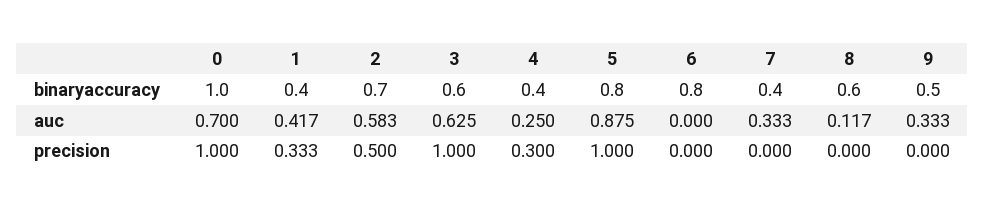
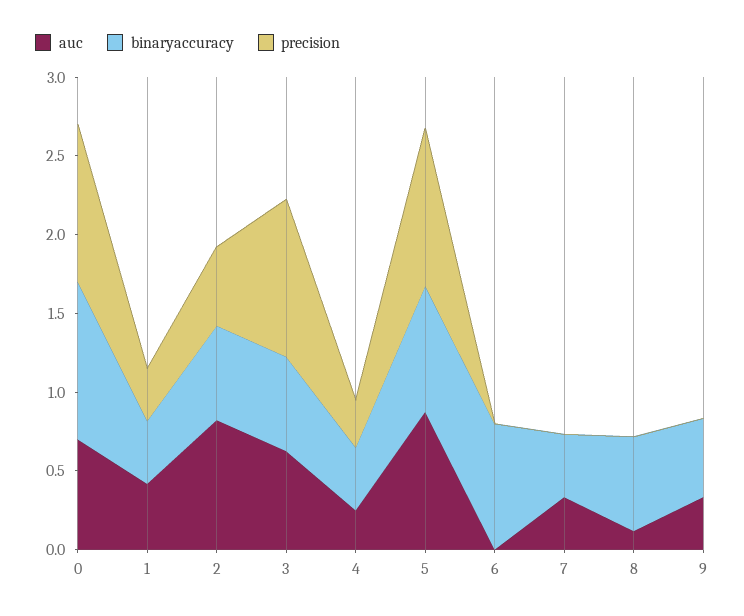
  {
    "binaryaccuracy": {
      "0": 1,
      "1": 0.4,
-     "2": 0.7,
+     "2": 0.6,
      "3": 0.6,
      "4": 0.4,
      "5": 0.8,
      "6": 0.8,
      "7": 0.4,
      "8": 0.6,
      "9": 0.5
    },
    "auc": {
      "0": 0.7,
      "1": 0.417,
-     "2": 0.583,
+     "2": 0.8,
      "3": 0.625,
      "4": 0.25,
      "5": 0.875,
      "6": 0,
      "7": 0.333,
      "8": 0.117,
      "9": 0.333
    },
    "precision": {
      "0": 1,
      "1": 0.333,
      "2": 0.5,
      "3": 1,
      "4": 0.3,
      "5": 1,
      "6": 0,
      "7": 0,
      "8": 0,
      "9": 0
    }
  }

